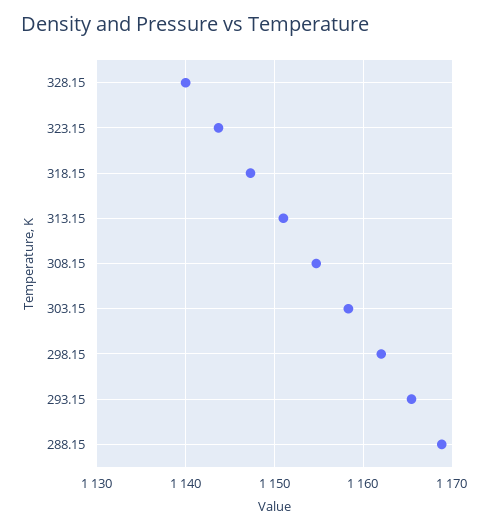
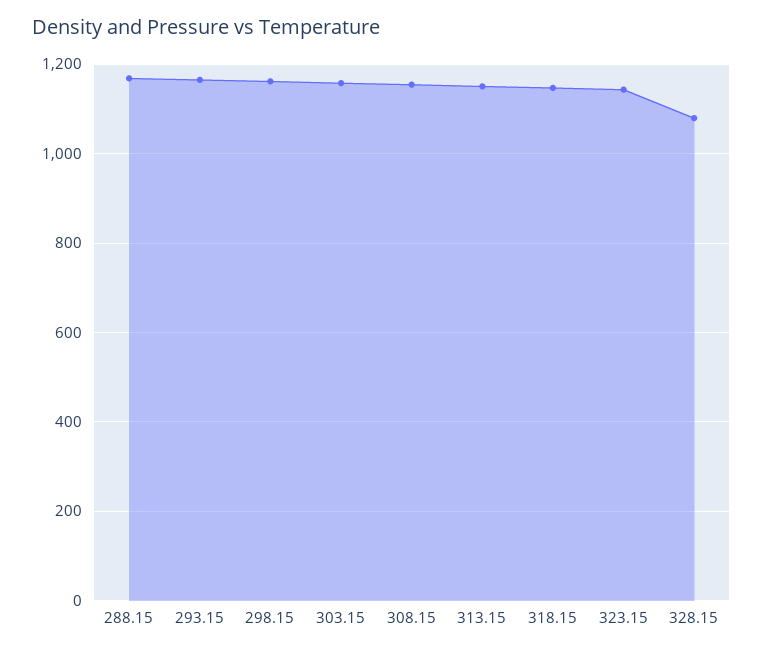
  {
-   "328.15": 1140,
+   "328.15": 1080,
    "323.15": 1144,
    "318.15": 1147,
    "313.15": 1151,
    "308.15": 1155,
    "303.15": 1158,
    "298.15": 1162,
    "293.15": 1165,
    "288.15": 1169
  }

